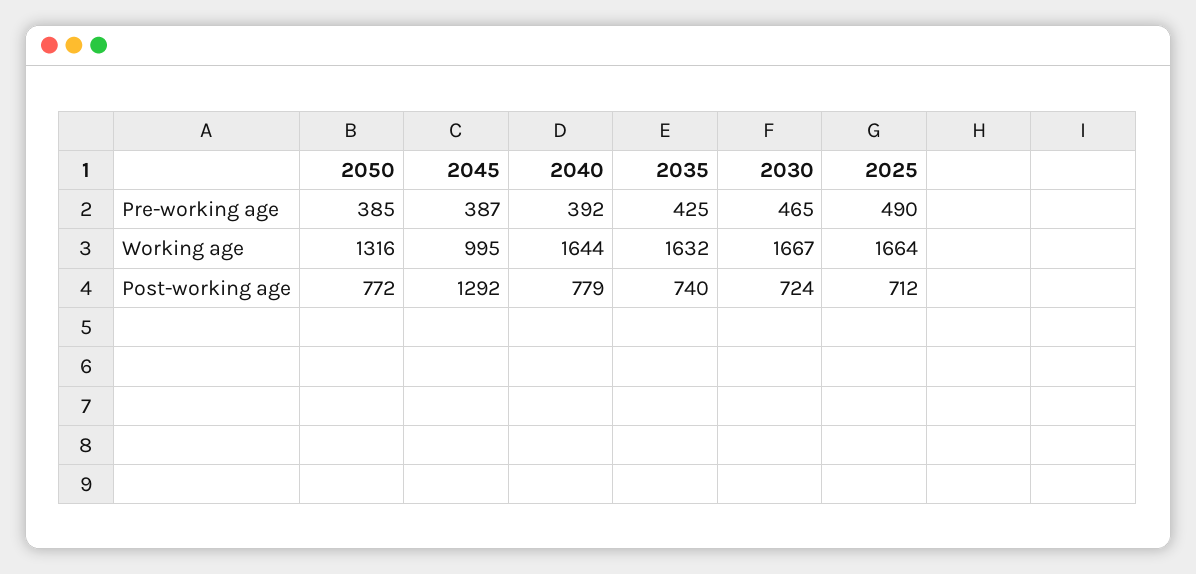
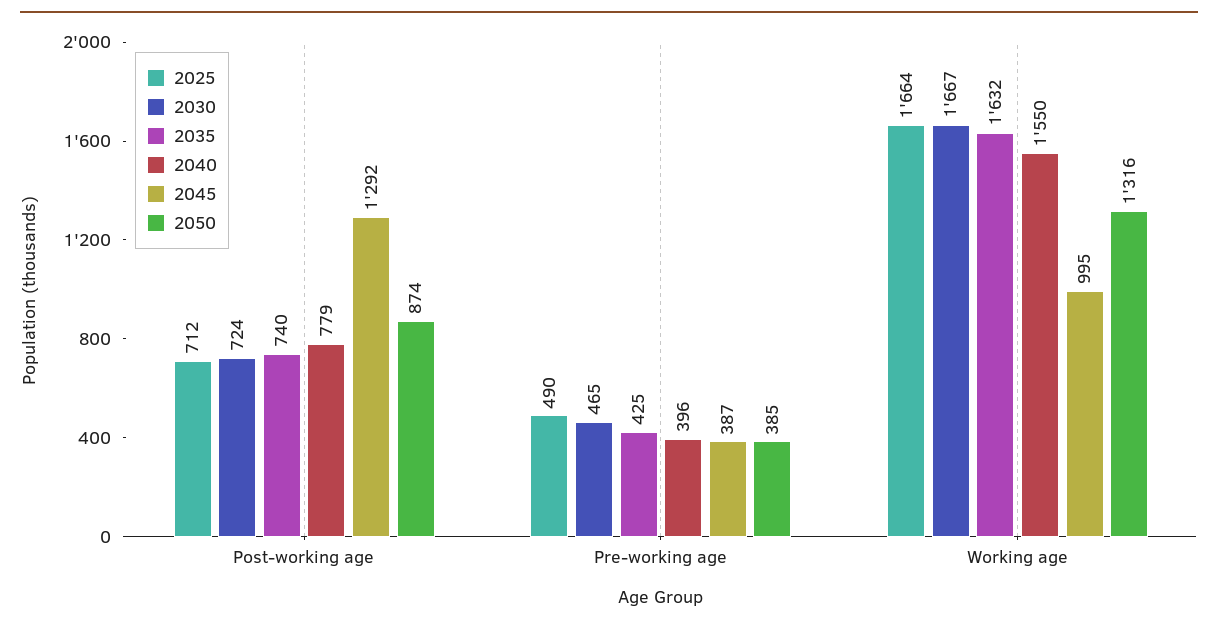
  {
    "2050": {
      "Pre-working age": 385,
      "Working age": 1316,
-     "Post-working age": 772
+     "Post-working age": 874
    },
    "2045": {
      "Pre-working age": 387,
      "Working age": 995,
      "Post-working age": 1292
    },
    "2040": {
-     "Pre-working age": 392,
+     "Pre-working age": 396,
-     "Working age": 1644,
+     "Working age": 1550,
      "Post-working age": 779
    },
    "2035": {
      "Pre-working age": 425,
      "Working age": 1632,
      "Post-working age": 740
    },
    "2030": {
      "Pre-working age": 465,
      "Working age": 1667,
      "Post-working age": 724
    },
    "2025": {
      "Pre-working age": 490,
      "Working age": 1664,
      "Post-working age": 712
    }
  }

